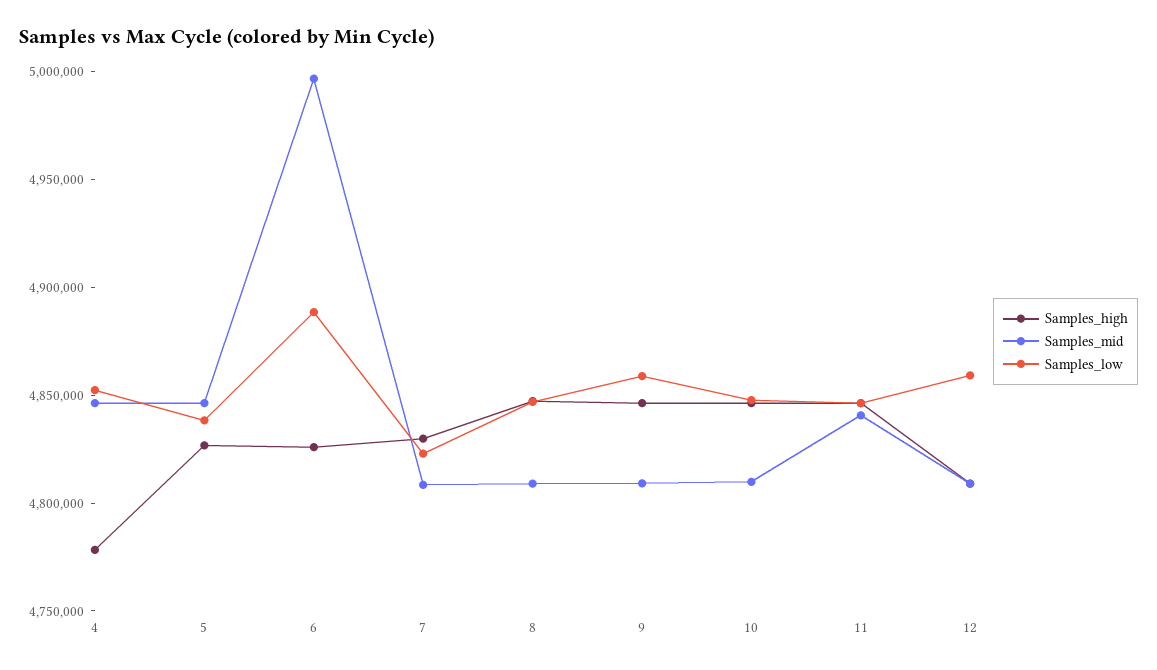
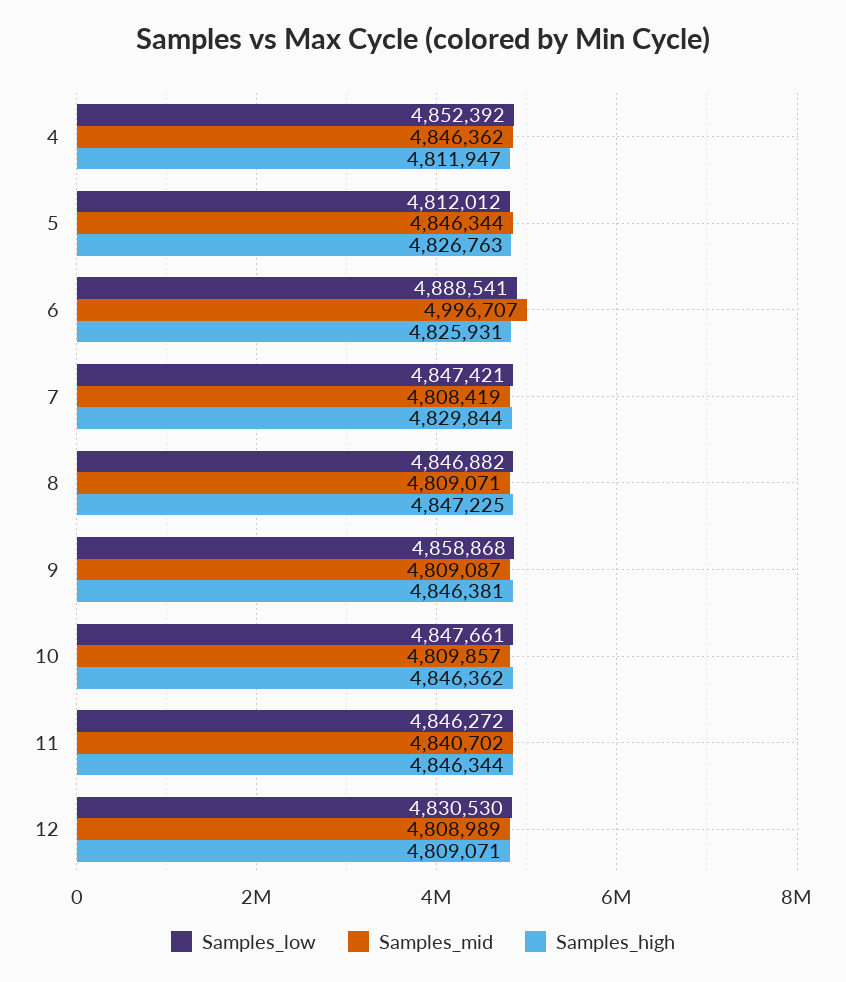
  {
    "Samples_high": {
-     "4": 4780000,
+     "4": 4811947,
      "5": 4826763,
      "6": 4825931,
      "7": 4829844,
      "8": 4847225,
      "9": 4846381,
      "10": 4846362,
      "11": 4846344,
      "12": 4809071
    },
    "Samples_mid": {
      "4": 4846362,
      "5": 4846344,
      "6": 4996707,
      "7": 4808419,
      "8": 4809071,
      "9": 4809087,
      "10": 4809857,
      "11": 4840702,
      "12": 4808989
    },
    "Samples_low": {
      "4": 4852392,
-     "5": 4840000,
+     "5": 4812012,
      "6": 4888541,
-     "7": 4820000,
+     "7": 4847421,
      "8": 4846882,
      "9": 4858868,
      "10": 4847661,
      "11": 4846272,
-     "12": 4860000
+     "12": 4830530
    }
  }

